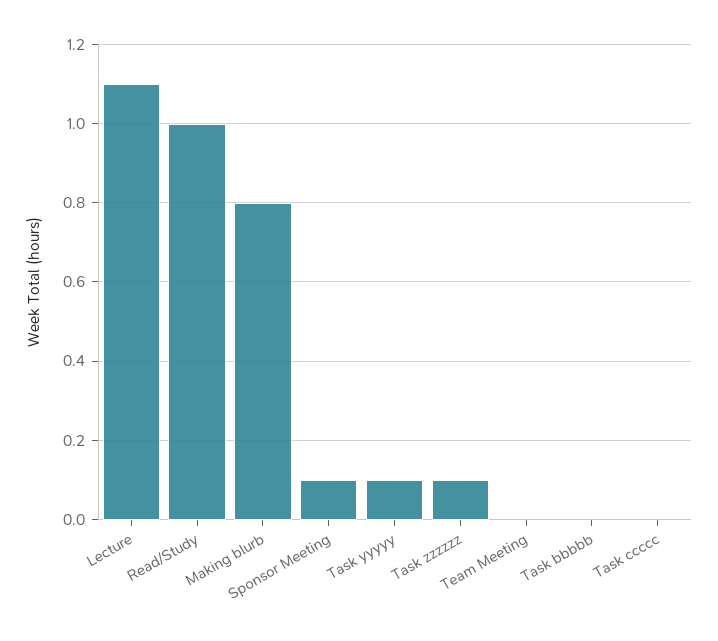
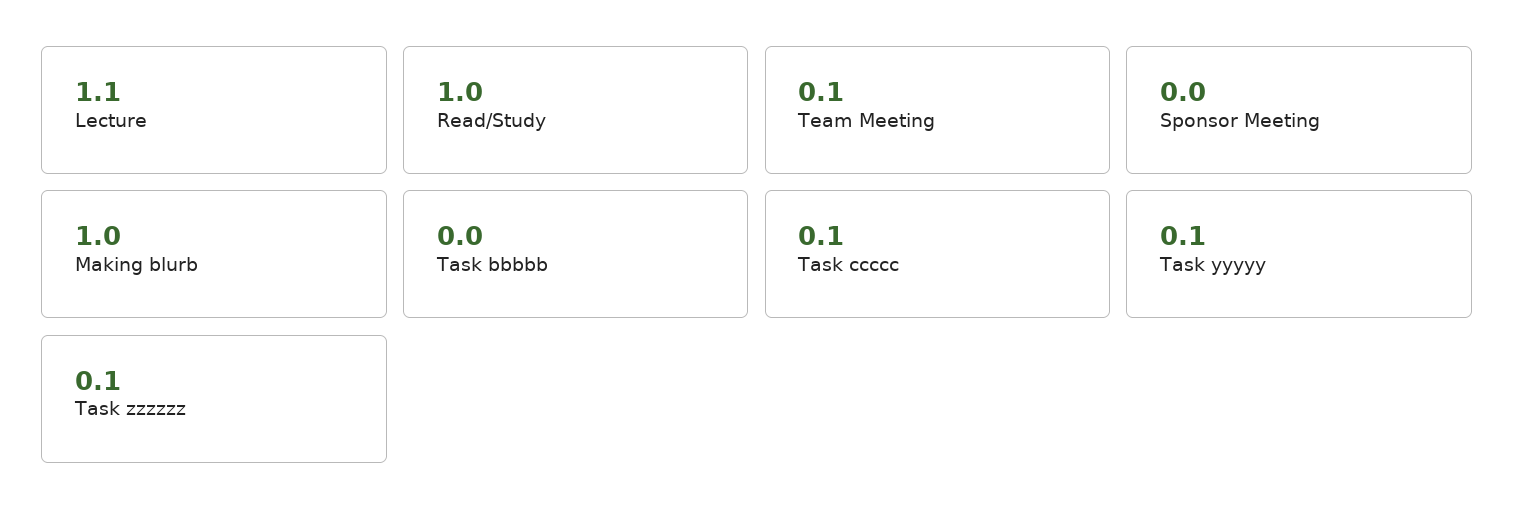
  {
    "Lecture": 1.1,
    "Read/Study": 1,
-   "Making blurb": 0.8,
+   "Making blurb": 1,
-   "Sponsor Meeting": 0.1,
+   "Sponsor Meeting": 0,
    "Task yyyyy": 0.1,
    "Task zzzzzz": 0.1,
-   "Team Meeting": 0,
+   "Team Meeting": 0.1,
    "Task bbbbb": 0,
-   "Task ccccc": 0
+   "Task ccccc": 0.1
  }

